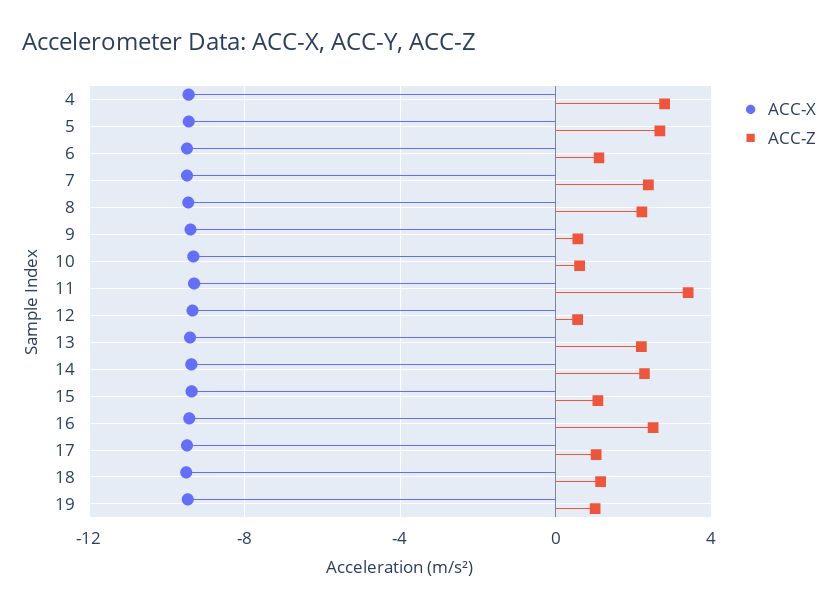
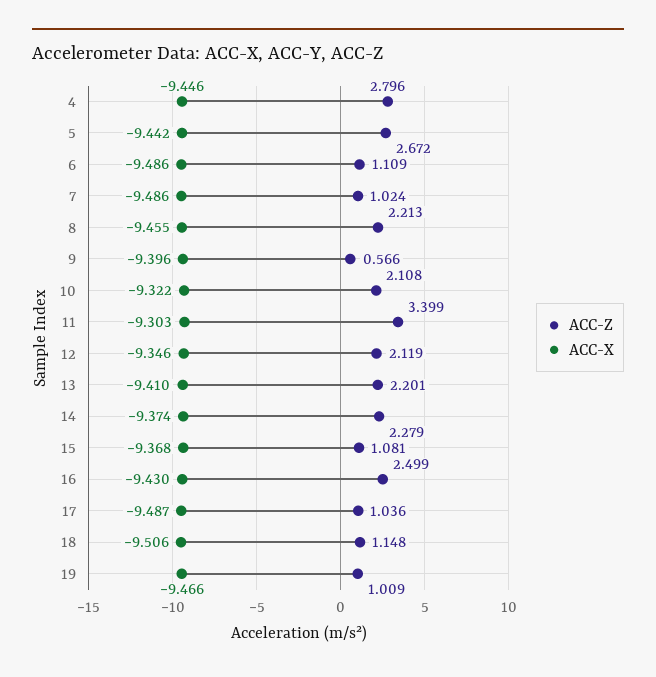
  {
    "ACC-X": {
      "4": -9.446,
      "5": -9.442,
      "6": -9.486,
      "7": -9.486,
      "8": -9.455,
      "9": -9.396,
      "10": -9.322,
      "11": -9.303,
      "12": -9.346,
      "13": -9.41,
      "14": -9.374,
      "15": -9.368,
      "16": -9.43,
      "17": -9.487,
      "18": -9.506,
      "19": -9.466
    },
    "ACC-Z": {
      "4": 2.796,
      "5": 2.672,
      "6": 1.109,
-     "7": 2.5,
+     "7": 1.024,
      "8": 2.213,
      "9": 0.566,
-     "10": 0.5,
+     "10": 2.108,
      "11": 3.399,
-     "12": 0.5,
+     "12": 2.119,
      "13": 2.201,
      "14": 2.279,
      "15": 1.081,
      "16": 2.499,
      "17": 1.036,
      "18": 1.148,
      "19": 1.009
    }
  }

